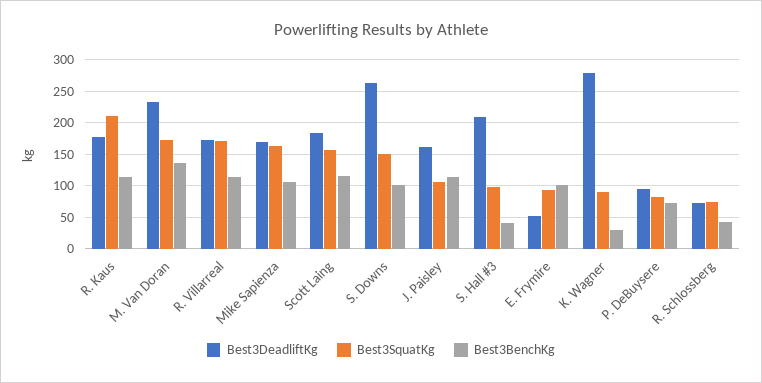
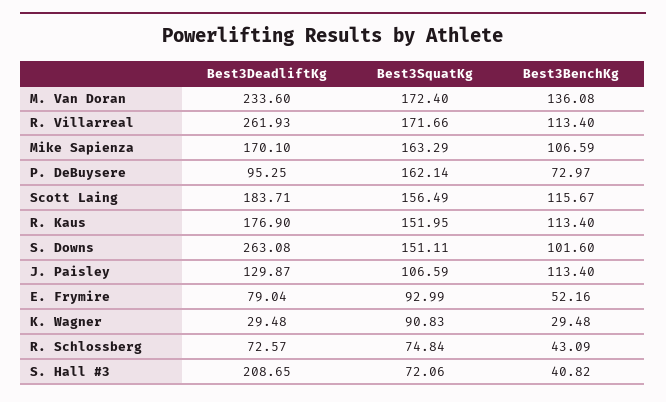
  {
    "Best3DeadliftKg": {
      "R. Kaus": 176.9,
      "M. Van Doran": 233.6,
-     "R. Villarreal": 170,
+     "R. Villarreal": 261.93,
      "Mike Sapienza": 170.1,
      "Scott Laing": 183.71,
      "S. Downs": 263.08,
-     "J. Paisley": 160,
+     "J. Paisley": 129.87,
      "S. Hall #3": 208.65,
-     "E. Frymire": 50,
+     "E. Frymire": 79.04,
-     "K. Wagner": 280,
+     "K. Wagner": 29.48,
      "P. DeBuysere": 95.25,
      "R. Schlossberg": 72.57
    },
    "Best3SquatKg": {
-     "R. Kaus": 210,
+     "R. Kaus": 151.95,
      "M. Van Doran": 172.4,
      "R. Villarreal": 171.66,
      "Mike Sapienza": 163.29,
      "Scott Laing": 156.49,
      "S. Downs": 151.11,
      "J. Paisley": 106.59,
-     "S. Hall #3": 100,
+     "S. Hall #3": 72.06,
      "E. Frymire": 92.99,
      "K. Wagner": 90.83,
-     "P. DeBuysere": 80,
+     "P. DeBuysere": 162.14,
      "R. Schlossberg": 74.84
    },
    "Best3BenchKg": {
      "R. Kaus": 113.4,
      "M. Van Doran": 136.08,
      "R. Villarreal": 113.4,
      "Mike Sapienza": 106.59,
      "Scott Laing": 115.67,
      "S. Downs": 101.6,
      "J. Paisley": 113.4,
      "S. Hall #3": 40.82,
-     "E. Frymire": 100,
+     "E. Frymire": 52.16,
      "K. Wagner": 29.48,
      "P. DeBuysere": 72.97,
      "R. Schlossberg": 43.09
    }
  }

